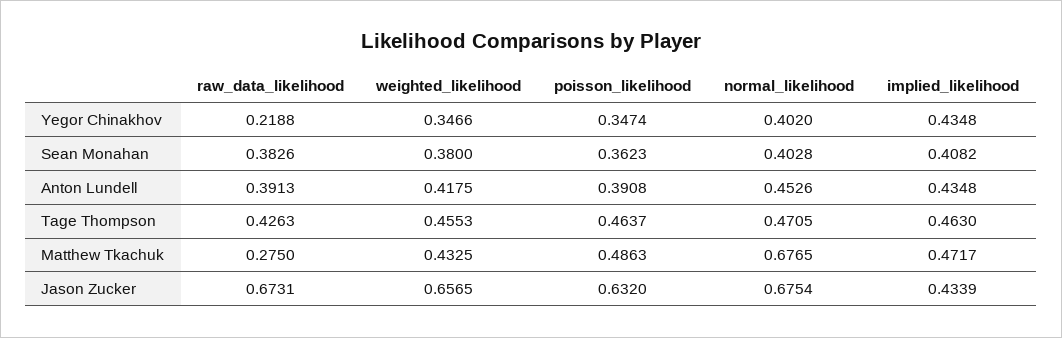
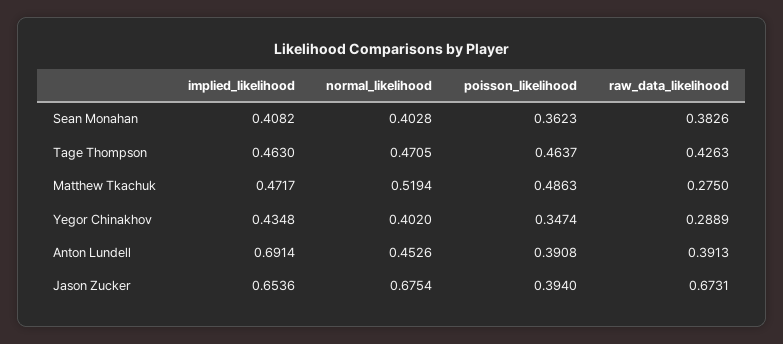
  {
    "raw_data_likelihood": {
-     "Yegor Chinakhov": 0.2188,
+     "Yegor Chinakhov": 0.2889,
      "Sean Monahan": 0.3826,
      "Anton Lundell": 0.3913,
      "Tage Thompson": 0.4263,
      "Matthew Tkachuk": 0.275,
      "Jason Zucker": 0.6731
    },
-   "weighted_likelihood": {
-     "Yegor Chinakhov": 0.3466,
-     "Sean Monahan": 0.38,
-     "Anton Lundell": 0.4175,
-     "Tage Thompson": 0.4553,
-     "Matthew Tkachuk": 0.4325,
-     "Jason Zucker": 0.6565
-   },
    "poisson_likelihood": {
      "Yegor Chinakhov": 0.3474,
      "Sean Monahan": 0.3623,
      "Anton Lundell": 0.3908,
      "Tage Thompson": 0.4637,
      "Matthew Tkachuk": 0.4863,
-     "Jason Zucker": 0.632
+     "Jason Zucker": 0.394
    },
    "normal_likelihood": {
      "Yegor Chinakhov": 0.402,
      "Sean Monahan": 0.4028,
      "Anton Lundell": 0.4526,
      "Tage Thompson": 0.4705,
-     "Matthew Tkachuk": 0.6765,
+     "Matthew Tkachuk": 0.5194,
      "Jason Zucker": 0.6754
    },
    "implied_likelihood": {
      "Yegor Chinakhov": 0.4348,
      "Sean Monahan": 0.4082,
-     "Anton Lundell": 0.4348,
+     "Anton Lundell": 0.6914,
      "Tage Thompson": 0.463,
      "Matthew Tkachuk": 0.4717,
-     "Jason Zucker": 0.4339
+     "Jason Zucker": 0.6536
    }
  }

